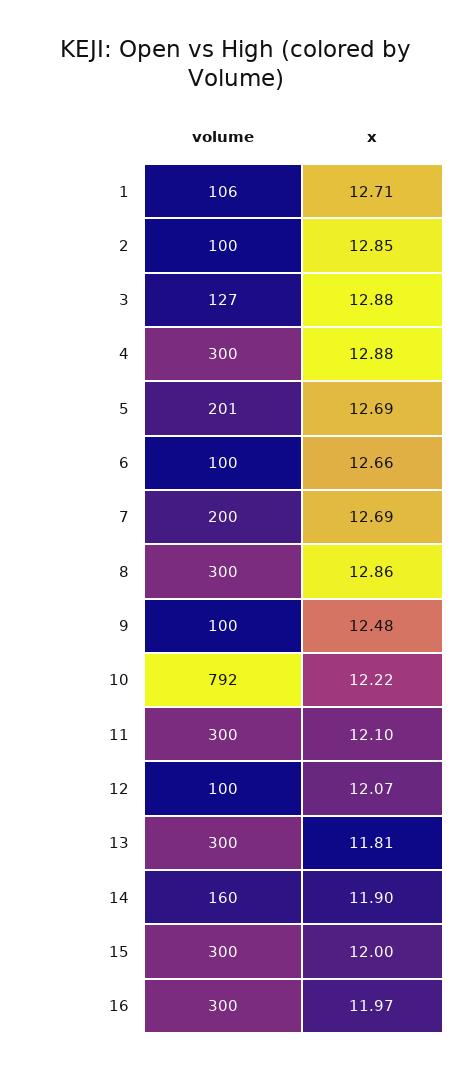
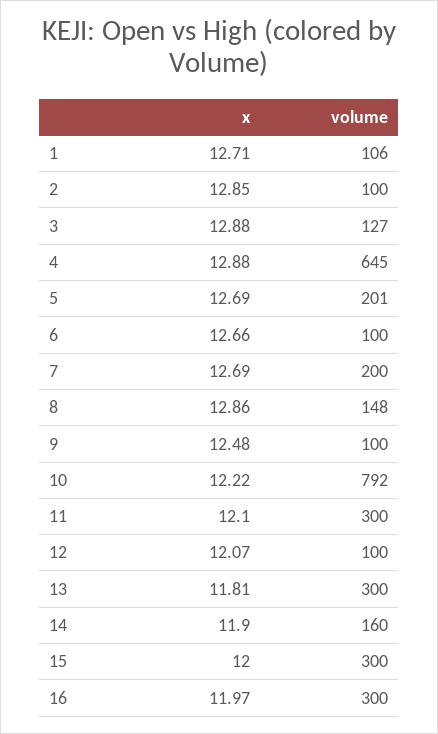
  {
    "volume": {
      "1": 106,
      "2": 100,
      "3": 127,
-     "4": 300,
+     "4": 645,
      "5": 201,
      "6": 100,
      "7": 200,
-     "8": 300,
+     "8": 148,
      "9": 100,
      "10": 792,
      "11": 300,
      "12": 100,
      "13": 300,
      "14": 160,
      "15": 300,
      "16": 300
    },
    "x": {
      "1": 12.71,
      "2": 12.85,
      "3": 12.88,
      "4": 12.88,
      "5": 12.69,
      "6": 12.66,
      "7": 12.69,
      "8": 12.86,
      "9": 12.48,
      "10": 12.22,
      "11": 12.1,
      "12": 12.07,
      "13": 11.81,
      "14": 11.9,
      "15": 12,
      "16": 11.97
    }
  }

